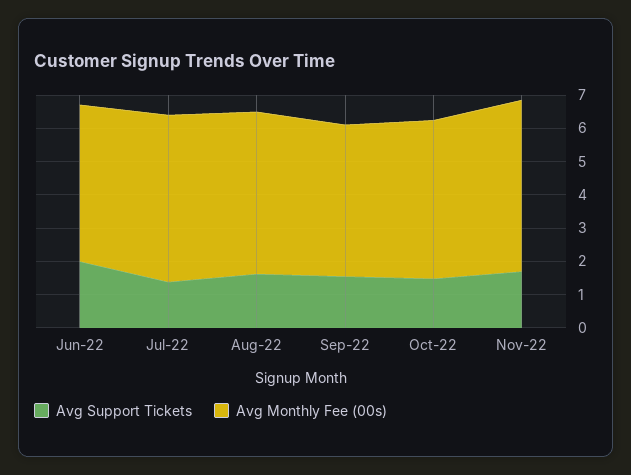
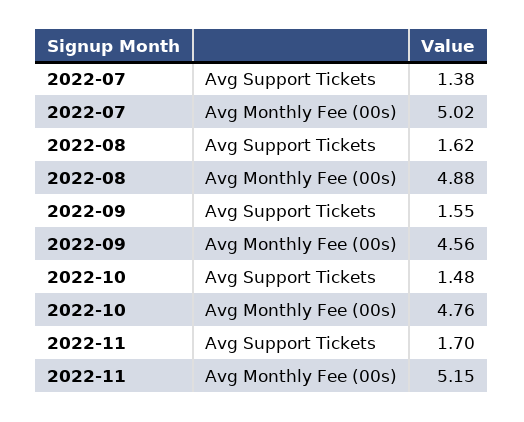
  {
    "Avg Support Tickets": {
-     "Jun-22": 2,
      "Jul-22": 1.38,
      "Aug-22": 1.62,
      "Sep-22": 1.55,
      "Oct-22": 1.48,
      "Nov-22": 1.7
    },
    "Avg Monthly Fee (00s)": {
-     "Jun-22": 4.75,
      "Jul-22": 5.02,
      "Aug-22": 4.88,
      "Sep-22": 4.56,
      "Oct-22": 4.76,
      "Nov-22": 5.15
    }
  }

